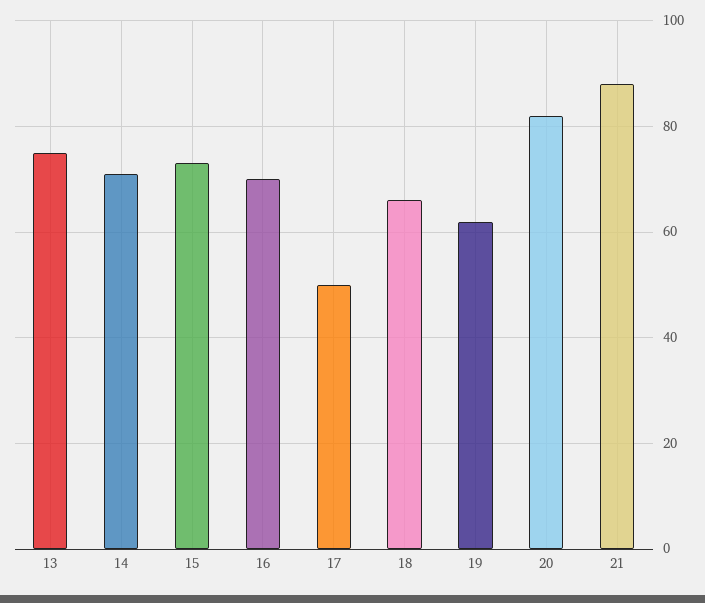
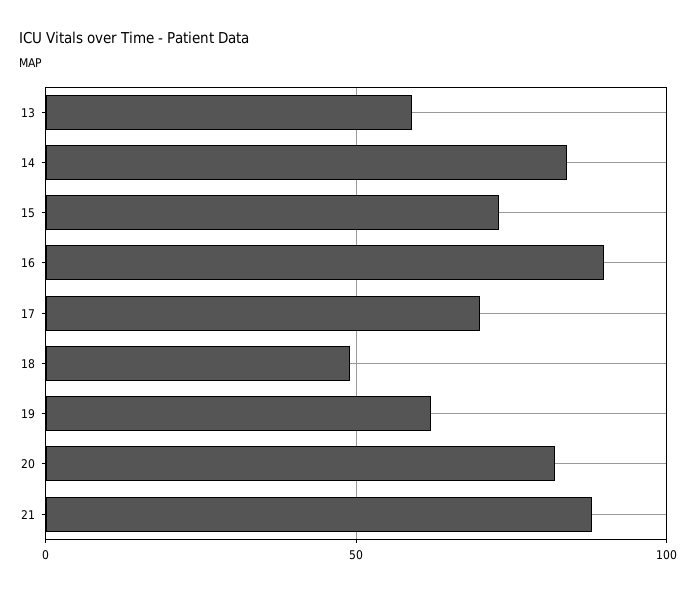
  {
-   "13": 75,
+   "13": 60,
-   "14": 70,
+   "14": 85,
    "15": 75,
-   "16": 70,
+   "16": 90,
-   "17": 50,
+   "17": 70,
-   "18": 65,
+   "18": 50,
    "19": 60,
    "20": 80,
    "21": 90
  }

